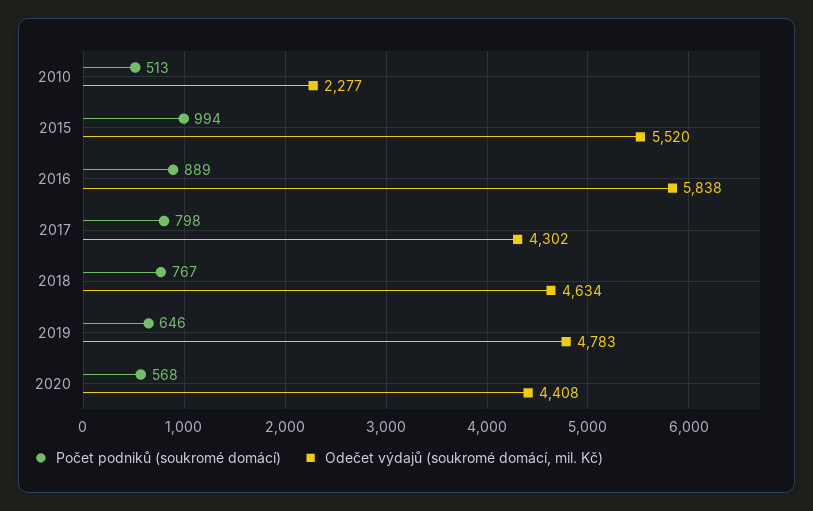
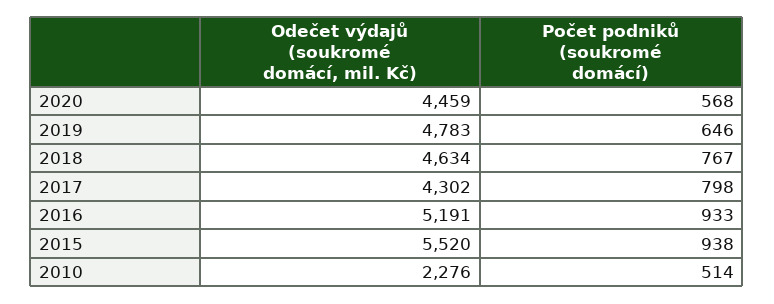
  {
    "Počet podniků (soukromé domácí)": {
-     "2010": 513,
+     "2010": 514,
-     "2015": 994,
+     "2015": 938,
-     "2016": 889,
+     "2016": 933,
      "2017": 798,
      "2018": 767,
      "2019": 646,
      "2020": 568
    },
    "Odečet výdajů (soukromé domácí, mil. Kč)": {
-     "2010": 2277,
+     "2010": 2276,
      "2015": 5520,
-     "2016": 5838,
+     "2016": 5191,
      "2017": 4302,
      "2018": 4634,
      "2019": 4783,
-     "2020": 4408
+     "2020": 4459
    }
  }

